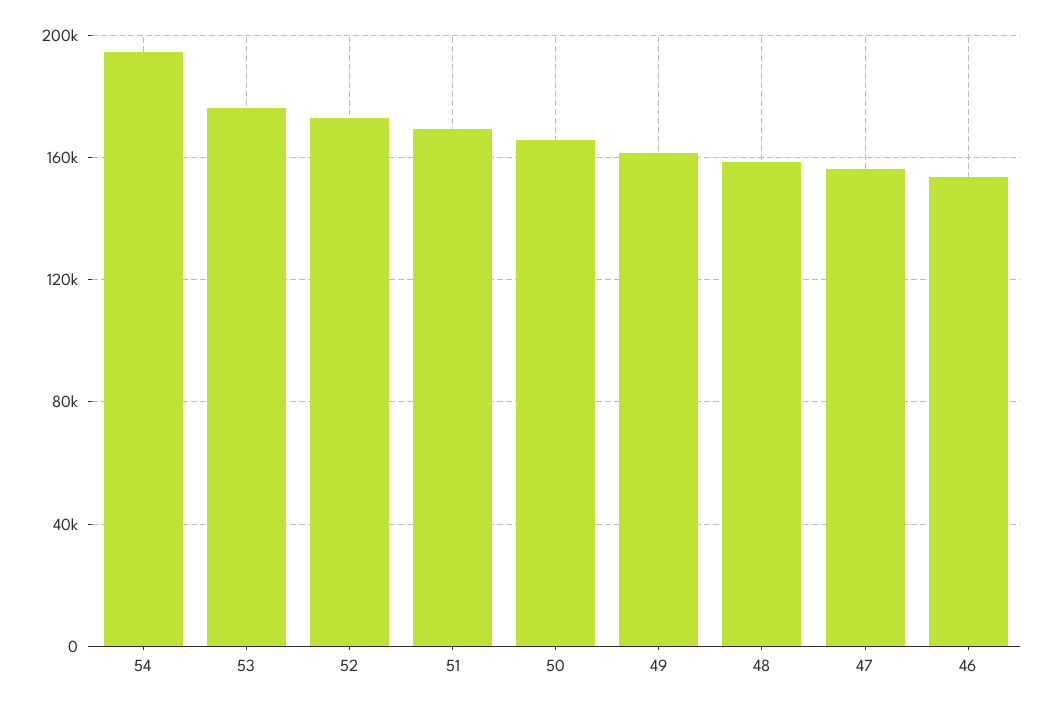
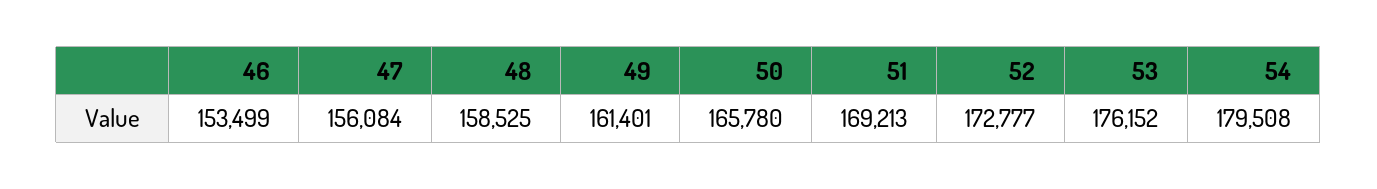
  {
-   "54": 195000,
+   "54": 179508,
    "53": 176152,
    "52": 172777,
    "51": 169213,
    "50": 165780,
    "49": 161401,
    "48": 158525,
    "47": 156084,
    "46": 153499
  }

